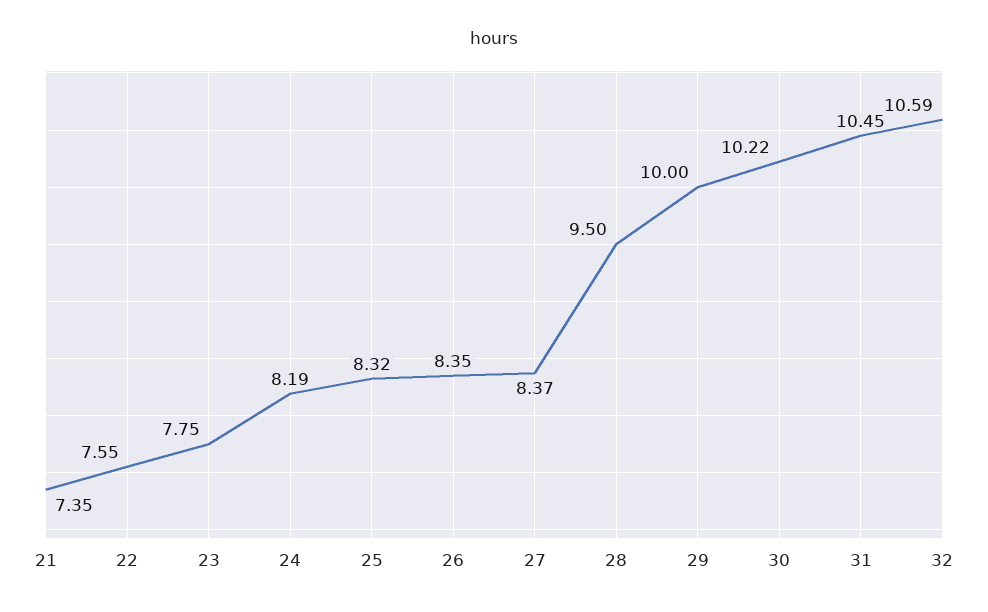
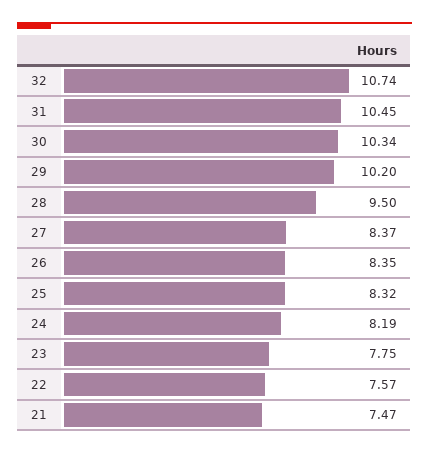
  {
-   "21": 7.35,
+   "21": 7.47,
-   "22": 7.55,
+   "22": 7.57,
    "23": 7.75,
    "24": 8.19,
    "25": 8.32,
    "26": 8.35,
    "27": 8.37,
    "28": 9.5,
-   "29": 10,
+   "29": 10.2,
-   "30": 10.22,
+   "30": 10.34,
    "31": 10.45,
-   "32": 10.59
+   "32": 10.74
  }

